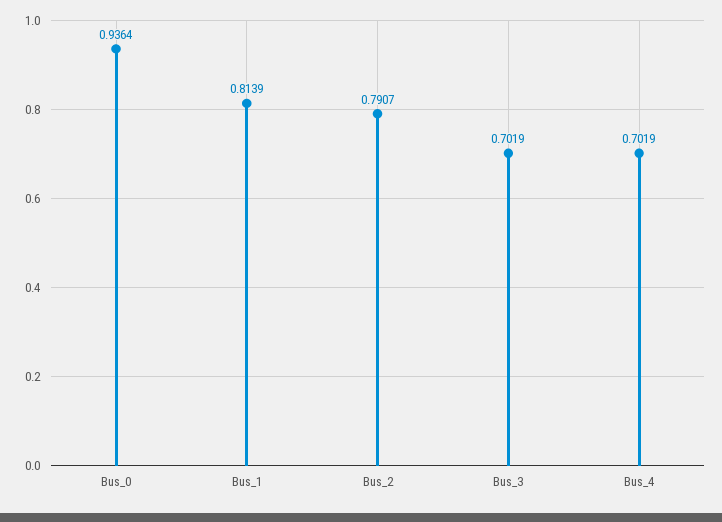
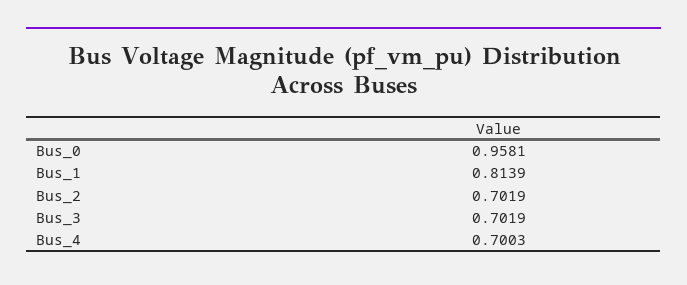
  {
-   "Bus_0": 0.9364,
+   "Bus_0": 0.9581,
    "Bus_1": 0.8139,
-   "Bus_2": 0.7907,
+   "Bus_2": 0.7019,
    "Bus_3": 0.7019,
-   "Bus_4": 0.7019
+   "Bus_4": 0.7003
  }

